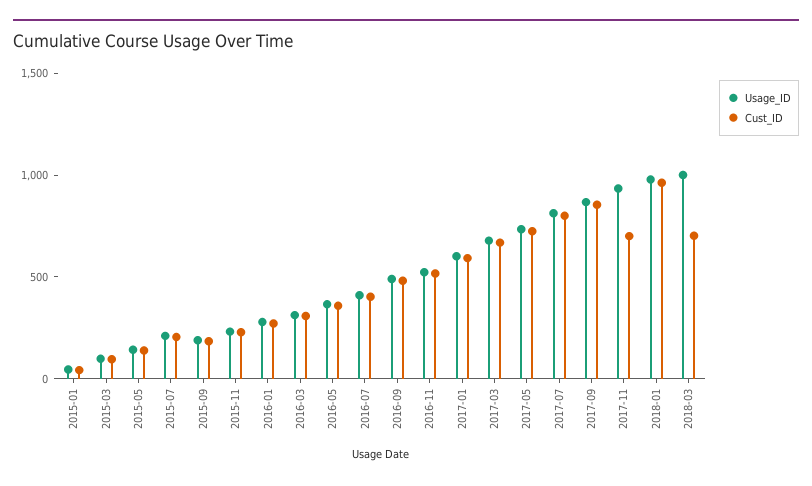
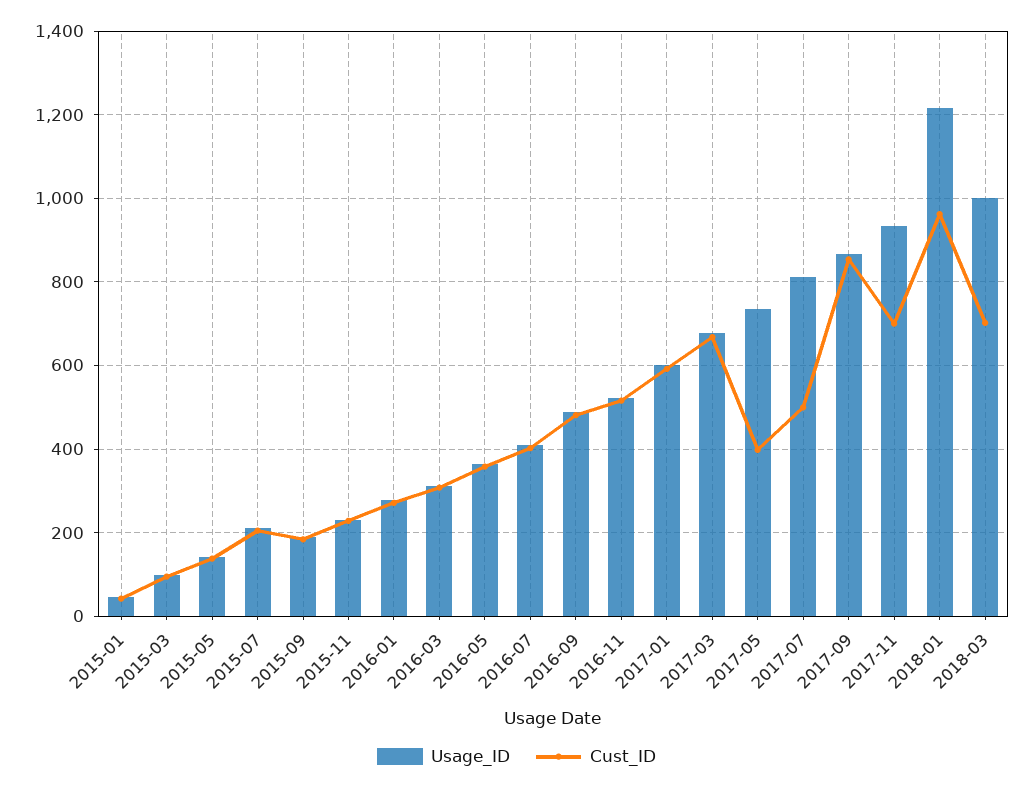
  {
    "Usage_ID": {
      "2015-01": 40,
      "2015-03": 100,
      "2015-05": 140,
      "2015-07": 220,
      "2015-09": 180,
      "2015-11": 240,
      "2016-01": 280,
      "2016-03": 320,
      "2016-05": 360,
      "2016-07": 420,
      "2016-09": 480,
      "2016-11": 520,
      "2017-01": 600,
      "2017-03": 680,
      "2017-05": 740,
      "2017-07": 820,
      "2017-09": 860,
      "2017-11": 940,
-     "2018-01": 1000,
+     "2018-01": 1220,
      "2018-03": 1000
    },
    "Cust_ID": {
      "2015-01": 40,
      "2015-03": 100,
      "2015-05": 140,
      "2015-07": 200,
      "2015-09": 180,
      "2015-11": 220,
      "2016-01": 280,
      "2016-03": 300,
      "2016-05": 360,
      "2016-07": 400,
      "2016-09": 480,
      "2016-11": 520,
      "2017-01": 600,
      "2017-03": 660,
-     "2017-05": 700,
+     "2017-05": 400,
-     "2017-07": 800,
+     "2017-07": 500,
      "2017-09": 860,
      "2017-11": 700,
      "2018-01": 960,
      "2018-03": 700
    }
  }

